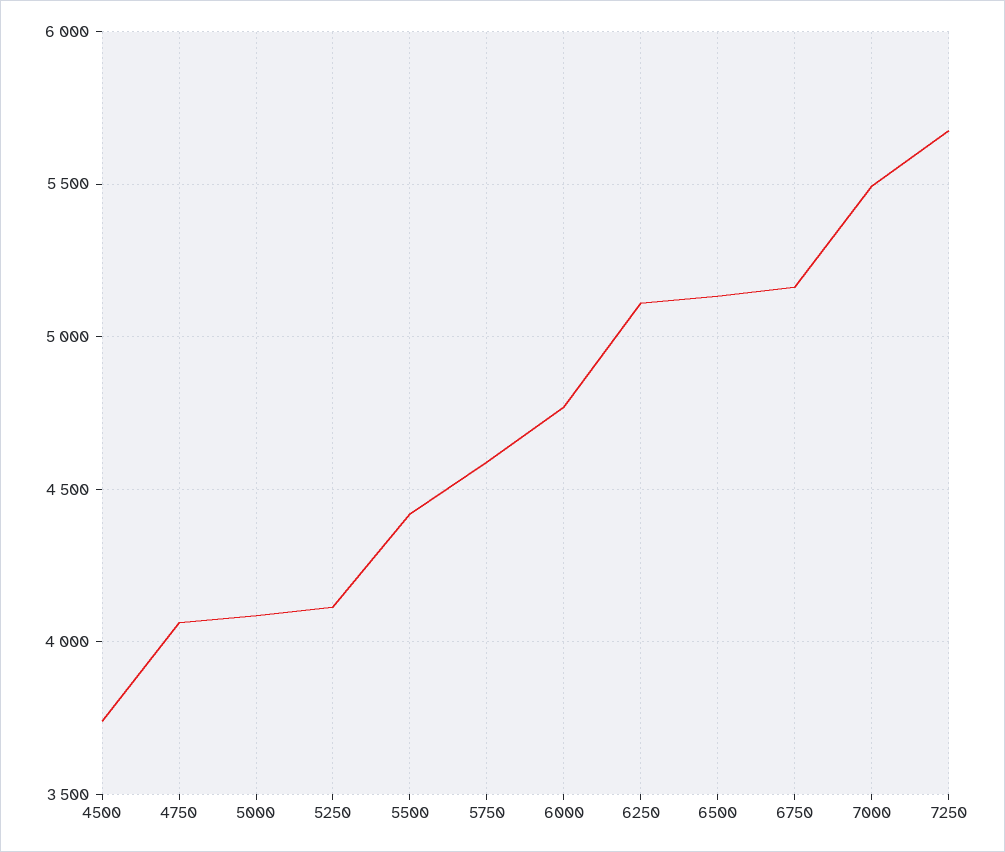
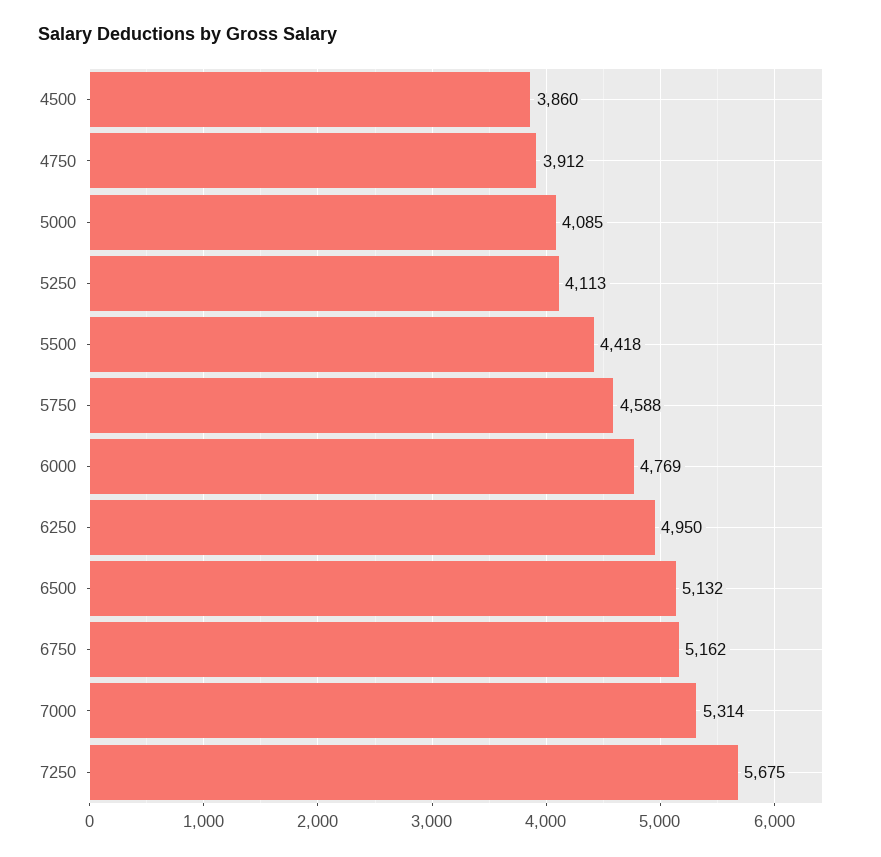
  {
-   "4500": 3750,
+   "4500": 3860,
-   "4750": 4050,
+   "4750": 3912,
    "5000": 4085,
    "5250": 4113,
    "5500": 4418,
    "5750": 4588,
    "6000": 4769,
-   "6250": 5100,
+   "6250": 4950,
    "6500": 5132,
    "6750": 5162,
-   "7000": 5500,
+   "7000": 5314,
    "7250": 5675
  }

